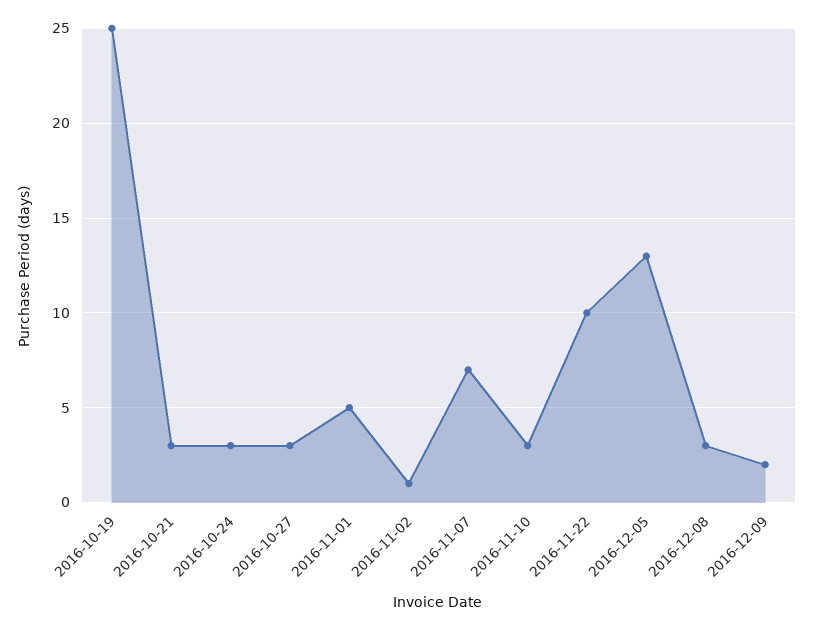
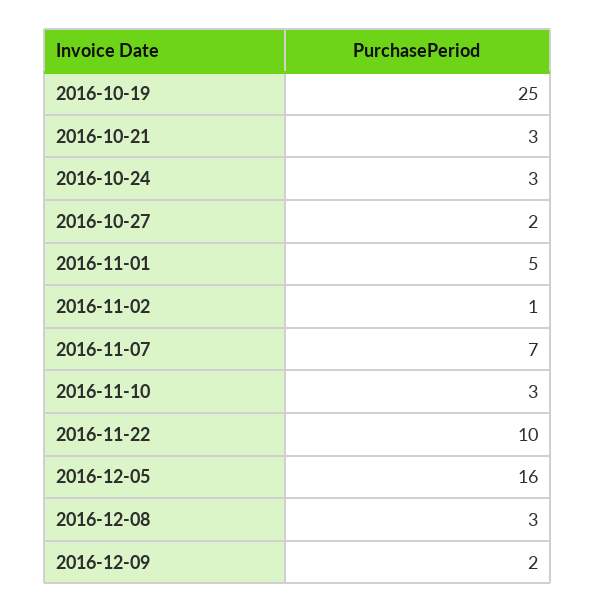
  {
    "2016-10-19": 25,
    "2016-10-21": 3,
    "2016-10-24": 3,
-   "2016-10-27": 3,
+   "2016-10-27": 2,
    "2016-11-01": 5,
    "2016-11-02": 1,
    "2016-11-07": 7,
    "2016-11-10": 3,
    "2016-11-22": 10,
-   "2016-12-05": 13,
+   "2016-12-05": 16,
    "2016-12-08": 3,
    "2016-12-09": 2
  }

